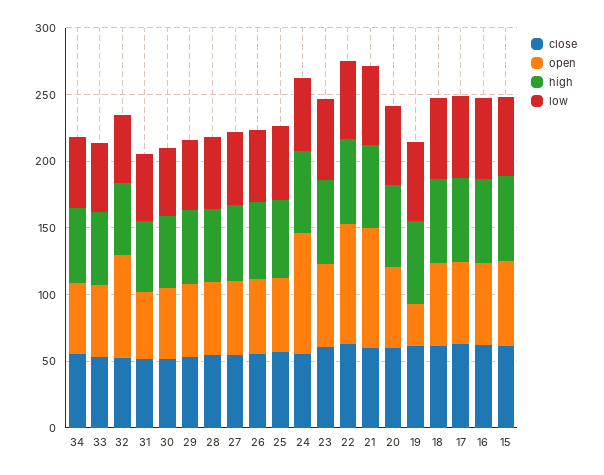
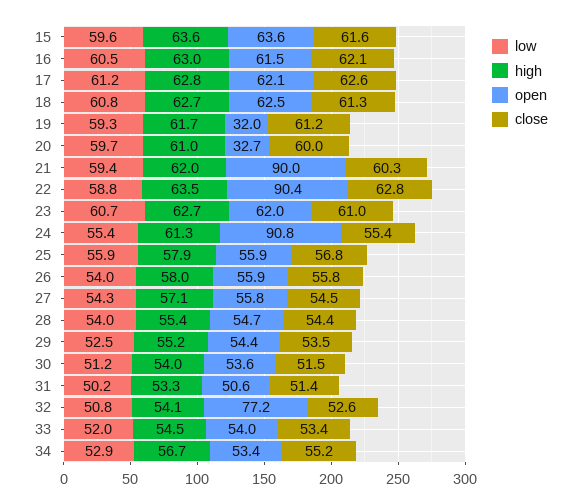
  {
    "close": {
      "34": 55.2,
      "33": 53.4,
      "32": 52.6,
      "31": 51.4,
      "30": 51.5,
      "29": 53.5,
      "28": 54.4,
      "27": 54.5,
      "26": 55.8,
      "25": 56.8,
      "24": 55.4,
      "23": 61,
      "22": 62.8,
      "21": 60.3,
      "20": 60,
      "19": 61.2,
      "18": 61.3,
      "17": 62.6,
      "16": 62.1,
      "15": 61.6
    },
    "open": {
      "34": 53.4,
      "33": 54,
      "32": 77.2,
      "31": 50.6,
      "30": 53.6,
      "29": 54.4,
      "28": 54.7,
      "27": 55.8,
      "26": 55.9,
      "25": 55.9,
      "24": 90.8,
      "23": 62,
      "22": 90.4,
      "21": 90,
-     "20": 60,
+     "20": 32.7,
      "19": 32,
      "18": 62.5,
      "17": 62.1,
      "16": 61.5,
      "15": 63.6
    },
    "high": {
      "34": 56.7,
      "33": 54.5,
      "32": 54.1,
      "31": 53.3,
      "30": 54,
      "29": 55.2,
      "28": 55.4,
      "27": 57.1,
      "26": 58,
      "25": 57.9,
      "24": 61.3,
      "23": 62.7,
      "22": 63.5,
      "21": 62,
      "20": 61,
      "19": 61.7,
      "18": 62.7,
      "17": 62.8,
      "16": 63,
      "15": 63.6
    },
    "low": {
      "34": 52.9,
      "33": 52,
      "32": 50.8,
      "31": 50.2,
      "30": 51.2,
      "29": 52.5,
      "28": 54,
      "27": 54.3,
      "26": 54,
      "25": 55.9,
      "24": 55.4,
      "23": 60.7,
      "22": 58.8,
      "21": 59.4,
      "20": 59.7,
      "19": 59.3,
      "18": 60.8,
      "17": 61.2,
      "16": 60.5,
      "15": 59.6
    }
  }

